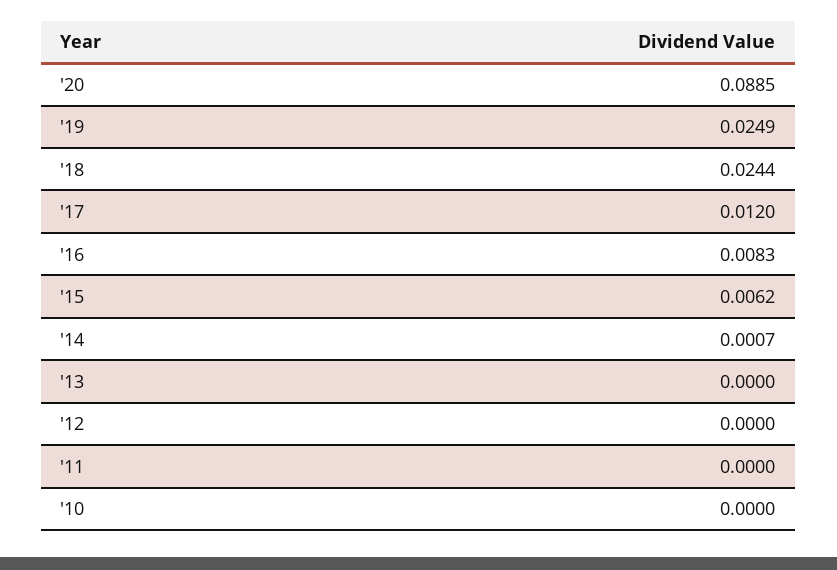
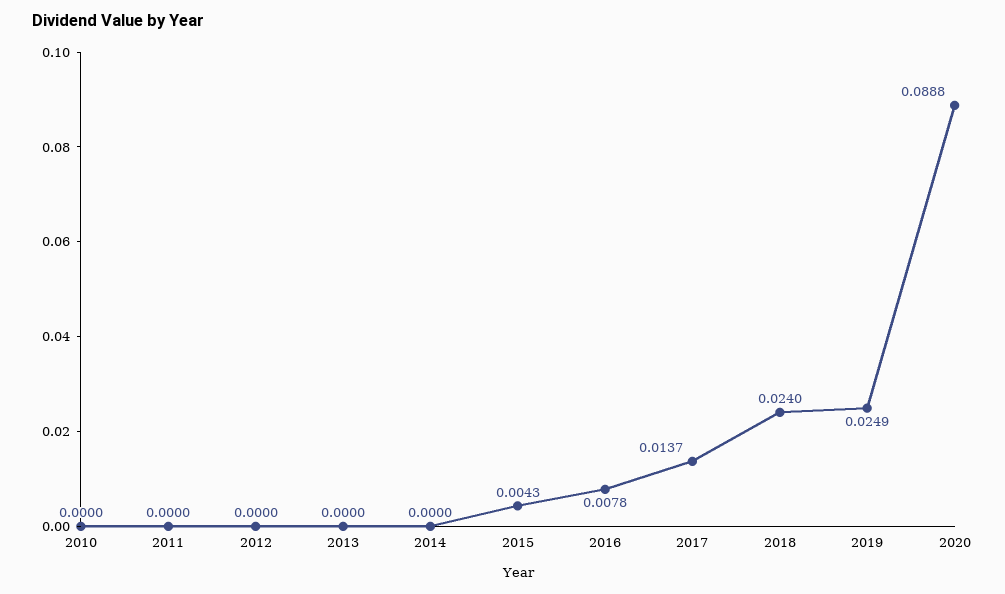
  {
-   "'20": 0.0885,
+   "'20": 0.0888,
    "'19": 0.0249,
-   "'18": 0.0244,
+   "'18": 0.024,
-   "'17": 0.012,
+   "'17": 0.0137,
-   "'16": 0.0083,
+   "'16": 0.0078,
-   "'15": 0.0062,
+   "'15": 0.0043,
-   "'14": 0.0007,
+   "'14": 0,
    "'13": 0,
    "'12": 0,
    "'11": 0,
    "'10": 0
  }

